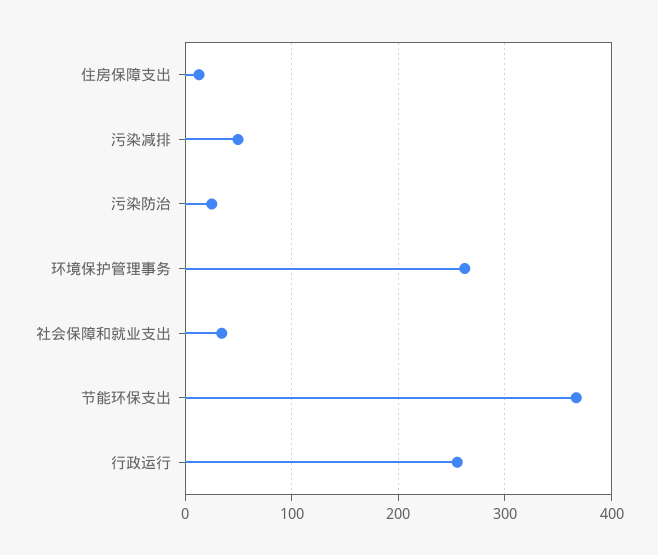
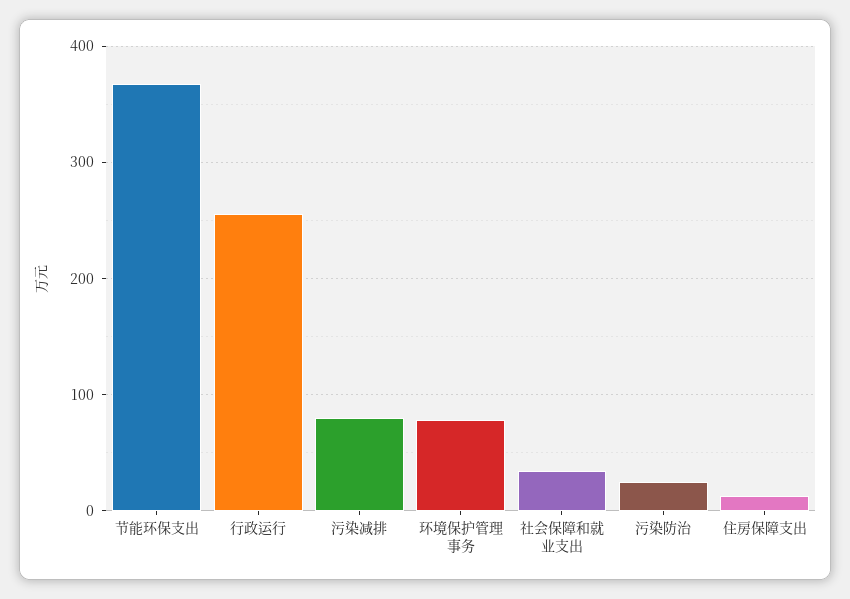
  {
    "住房保障支出": 10,
-   "污染减排": 50,
+   "污染减排": 80,
    "污染防治": 30,
-   "环境保护管理事务": 260,
+   "环境保护管理事务": 80,
    "社会保障和就业支出": 30,
    "节能环保支出": 370,
    "行政运行": 260
  }

